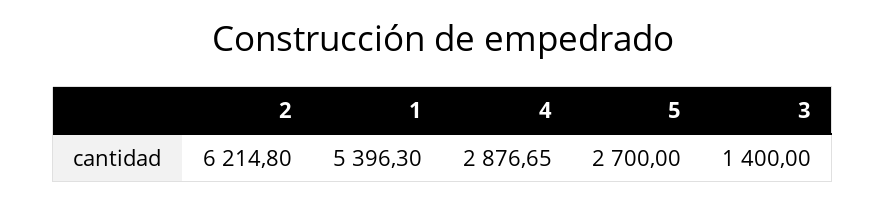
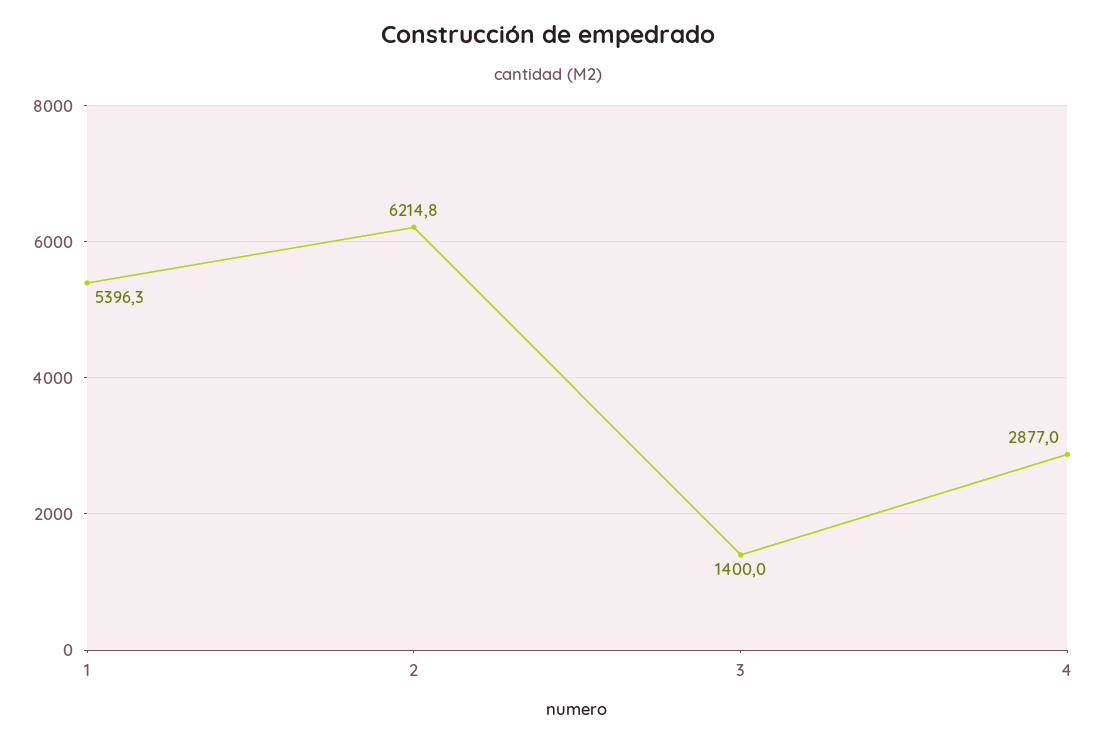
  {
    "2": 6214.8,
    "1": 5396.3,
-   "4": 2876.65,
+   "4": 2877,
-   "5": 2700,
    "3": 1400
  }

